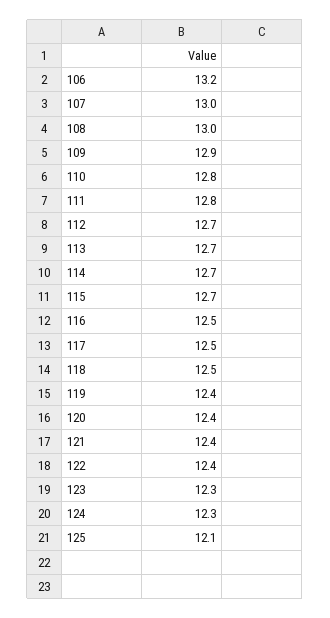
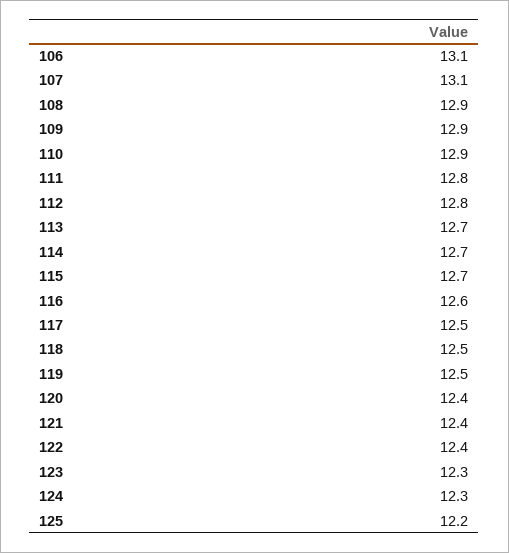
  {
-   "106": 13.2,
+   "106": 13.1,
-   "107": 13,
+   "107": 13.1,
-   "108": 13,
+   "108": 12.9,
    "109": 12.9,
-   "110": 12.8,
+   "110": 12.9,
    "111": 12.8,
-   "112": 12.7,
+   "112": 12.8,
    "113": 12.7,
    "114": 12.7,
    "115": 12.7,
-   "116": 12.5,
+   "116": 12.6,
    "117": 12.5,
    "118": 12.5,
-   "119": 12.4,
+   "119": 12.5,
    "120": 12.4,
    "121": 12.4,
    "122": 12.4,
    "123": 12.3,
    "124": 12.3,
-   "125": 12.1
+   "125": 12.2
  }

